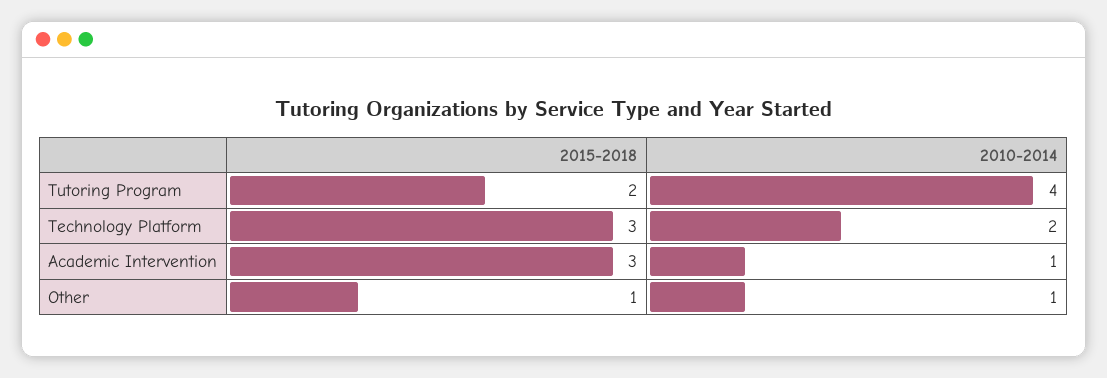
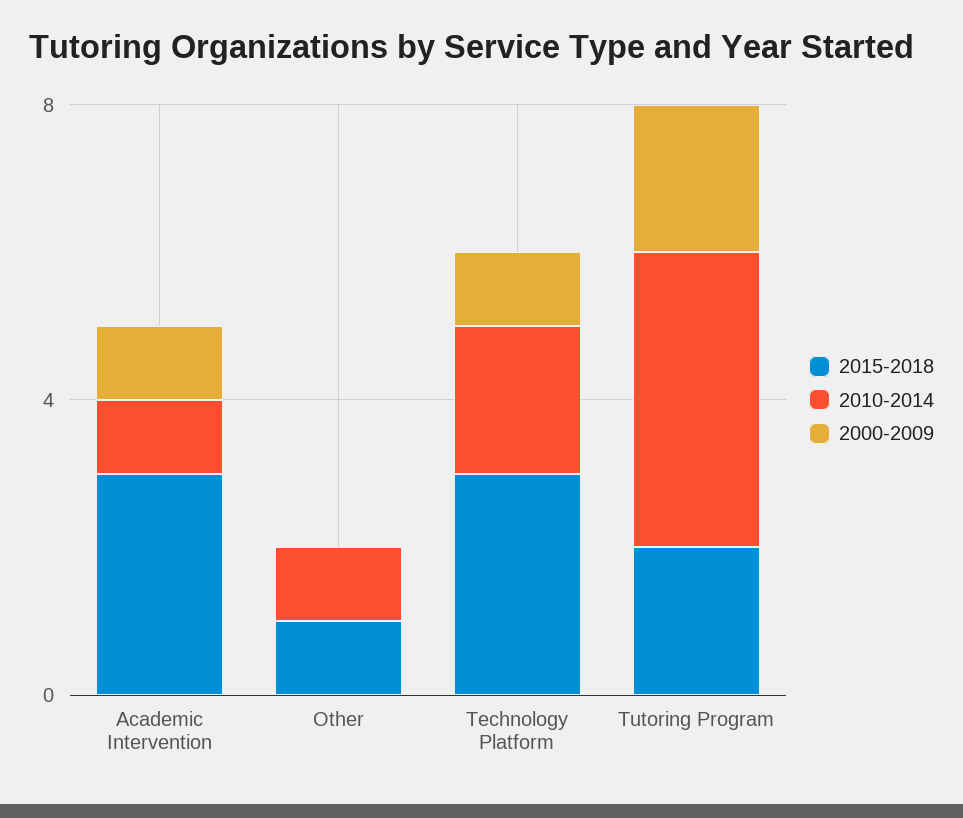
  {
    "2015-2018": {
      "Tutoring Program": 2,
      "Technology Platform": 3,
      "Academic Intervention": 3,
      "Other": 1
    },
    "2010-2014": {
      "Tutoring Program": 4,
      "Technology Platform": 2,
      "Academic Intervention": 1,
      "Other": 1
-   }
+   },
+   "2000-2009": {
+     "Academic Intervention": 1,
+     "Other": 0,
+     "Technology Platform": 1,
+     "Tutoring Program": 2
+   }
  }

